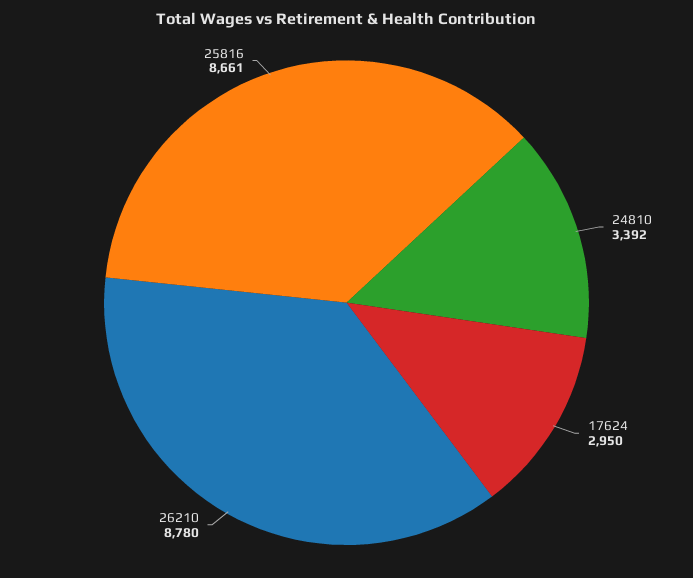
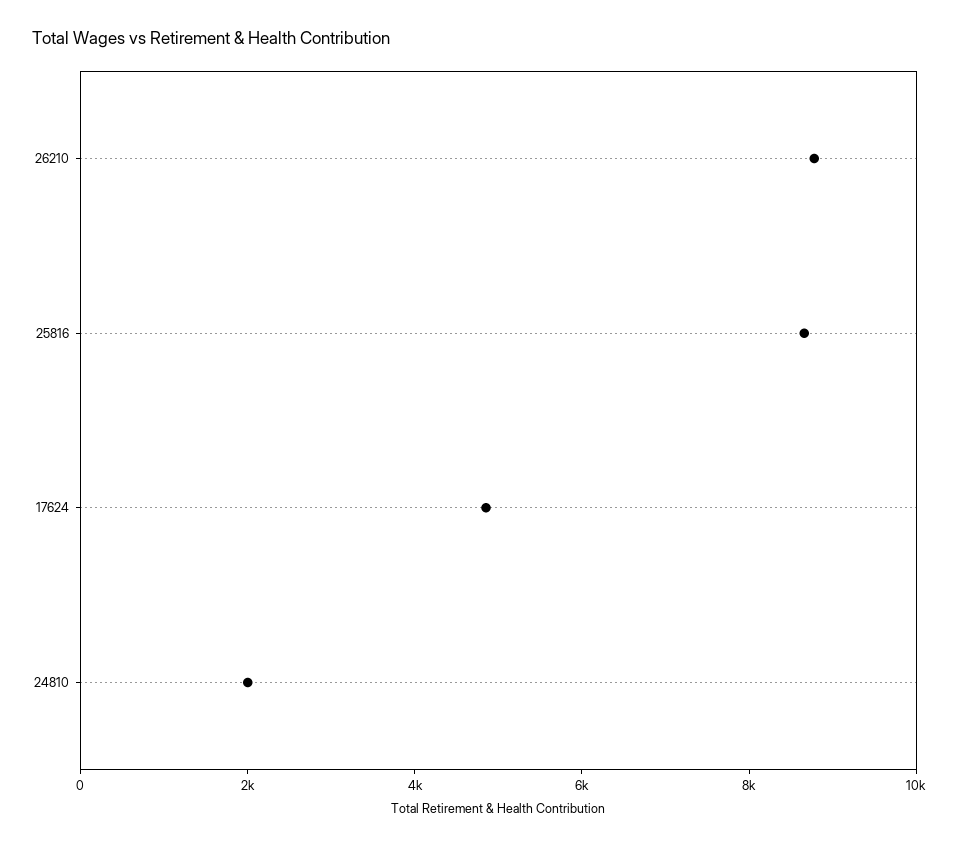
  {
-   "24810": 3392,
+   "24810": 2000,
-   "17624": 2950,
+   "17624": 5000,
    "26210": 8780,
    "25816": 8661
  }

